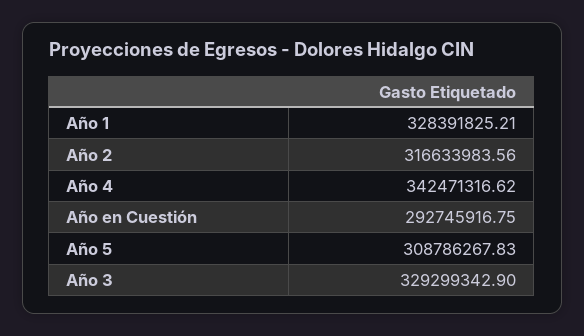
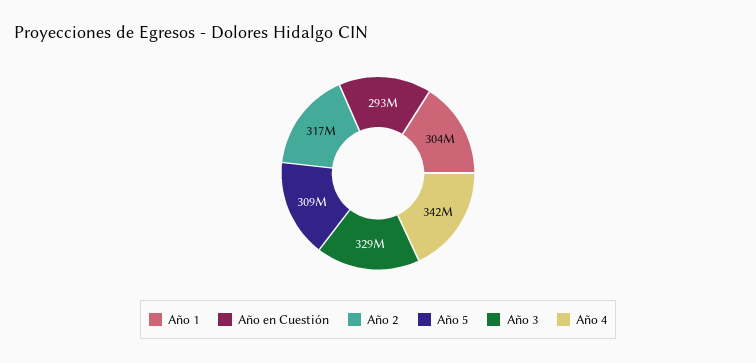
  {
-   "Año 1": 328391825.21,
+   "Año 1": 304000000,
    "Año 2": 316633983.56,
    "Año 4": 342471316.62,
    "Año en Cuestión": 292745916.75,
    "Año 5": 308786267.83,
    "Año 3": 329299342.9
  }

